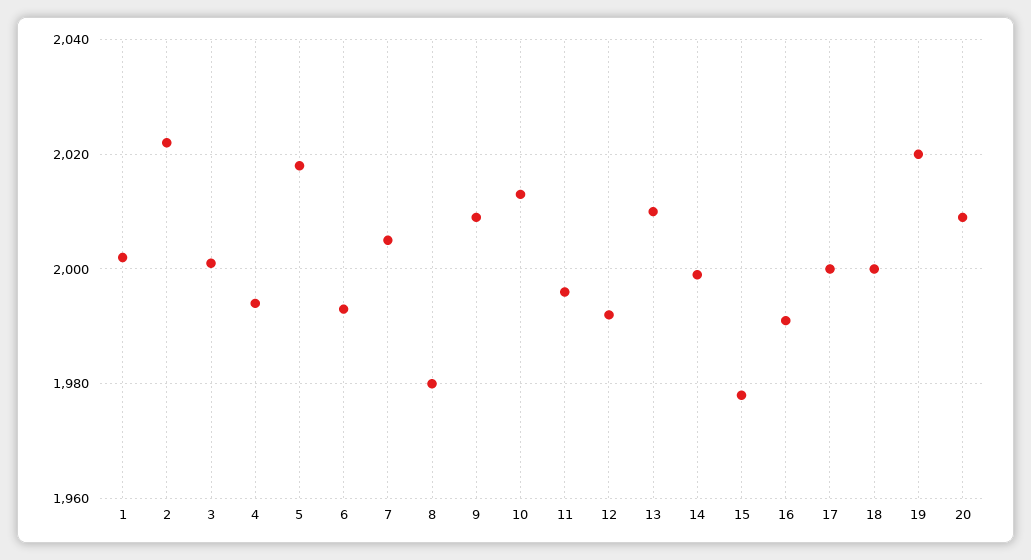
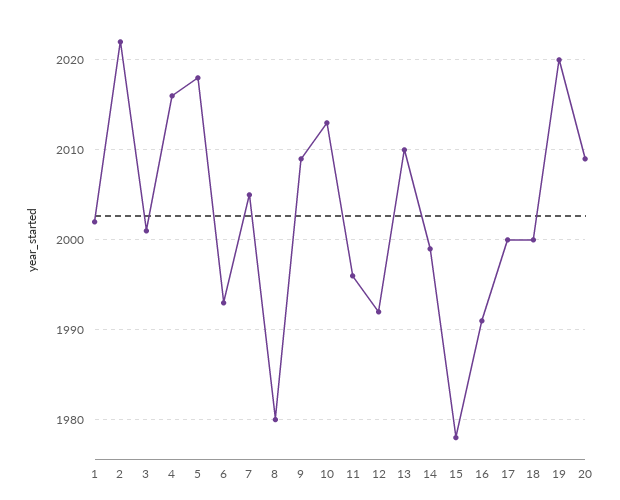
  {
    "1": 2002,
    "2": 2022,
    "3": 2001,
-   "4": 1995,
+   "4": 2016,
    "5": 2018,
    "6": 1993,
    "7": 2005,
    "8": 1980,
    "9": 2009,
    "10": 2013,
    "11": 1996,
    "12": 1992,
    "13": 2010,
    "14": 1999,
    "15": 1978,
    "16": 1991,
    "17": 2000,
    "18": 2000,
    "19": 2020,
    "20": 2009
  }

